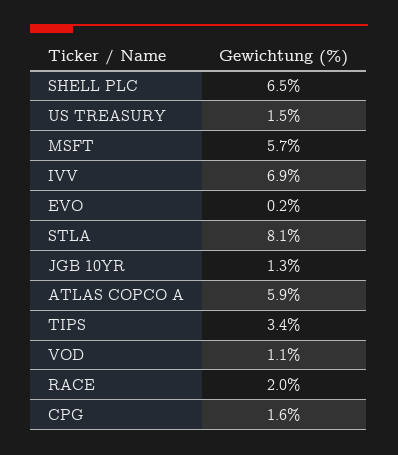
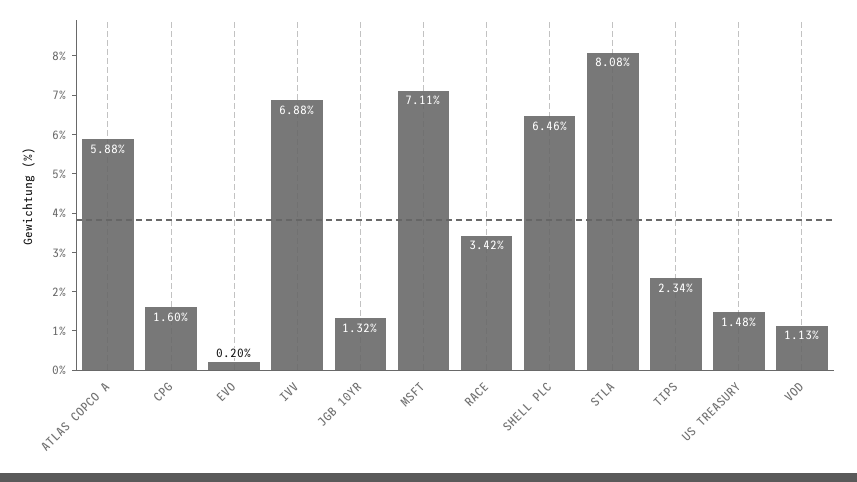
  {
    "SHELL PLC": 6.46,
    "US TREASURY": 1.48,
-   "MSFT": 5.7,
+   "MSFT": 7.11,
    "IVV": 6.88,
    "EVO": 0.2,
    "STLA": 8.08,
    "JGB 10YR": 1.32,
    "ATLAS COPCO A": 5.88,
-   "TIPS": 3.4,
+   "TIPS": 2.34,
    "VOD": 1.13,
-   "RACE": 2,
+   "RACE": 3.42,
    "CPG": 1.6
  }

